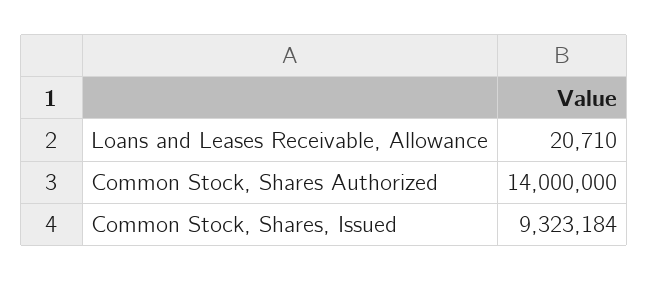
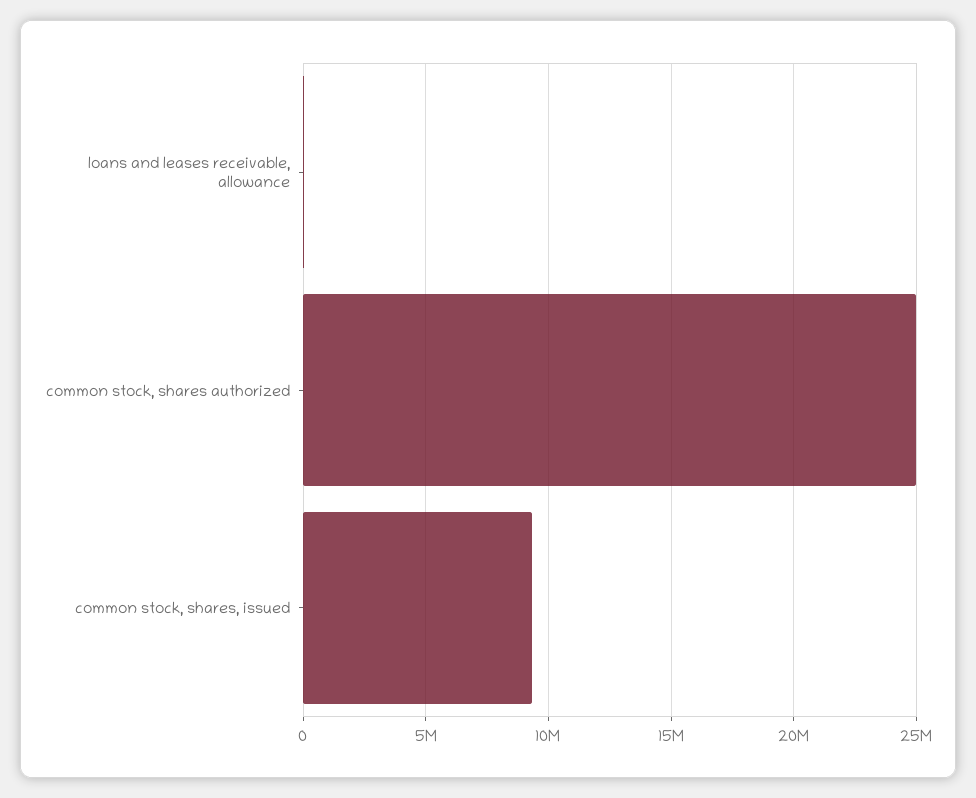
  {
    "Loans and Leases Receivable, Allowance": 20710,
-   "Common Stock, Shares Authorized": 14000000,
+   "Common Stock, Shares Authorized": 25000000,
    "Common Stock, Shares, Issued": 9323184
  }

